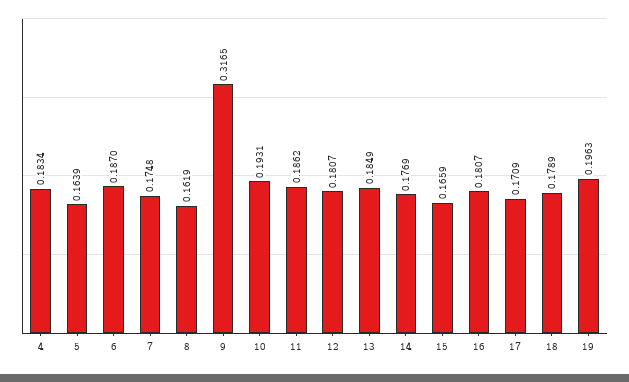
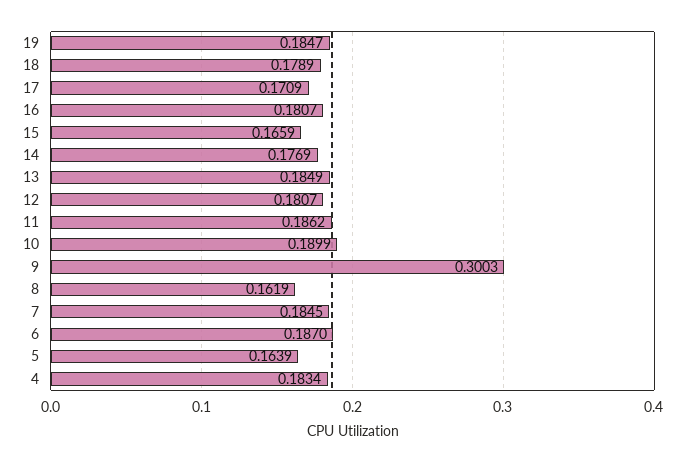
  {
    "4": 0.1834,
    "5": 0.1639,
    "6": 0.187,
-   "7": 0.1748,
+   "7": 0.1845,
    "8": 0.1619,
-   "9": 0.3165,
+   "9": 0.3003,
-   "10": 0.1931,
+   "10": 0.1899,
    "11": 0.1862,
    "12": 0.1807,
    "13": 0.1849,
    "14": 0.1769,
    "15": 0.1659,
    "16": 0.1807,
    "17": 0.1709,
    "18": 0.1789,
-   "19": 0.1963
+   "19": 0.1847
  }

